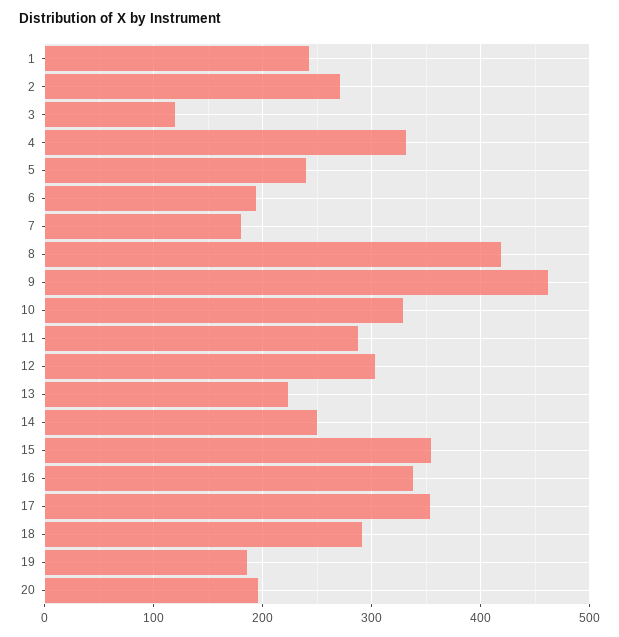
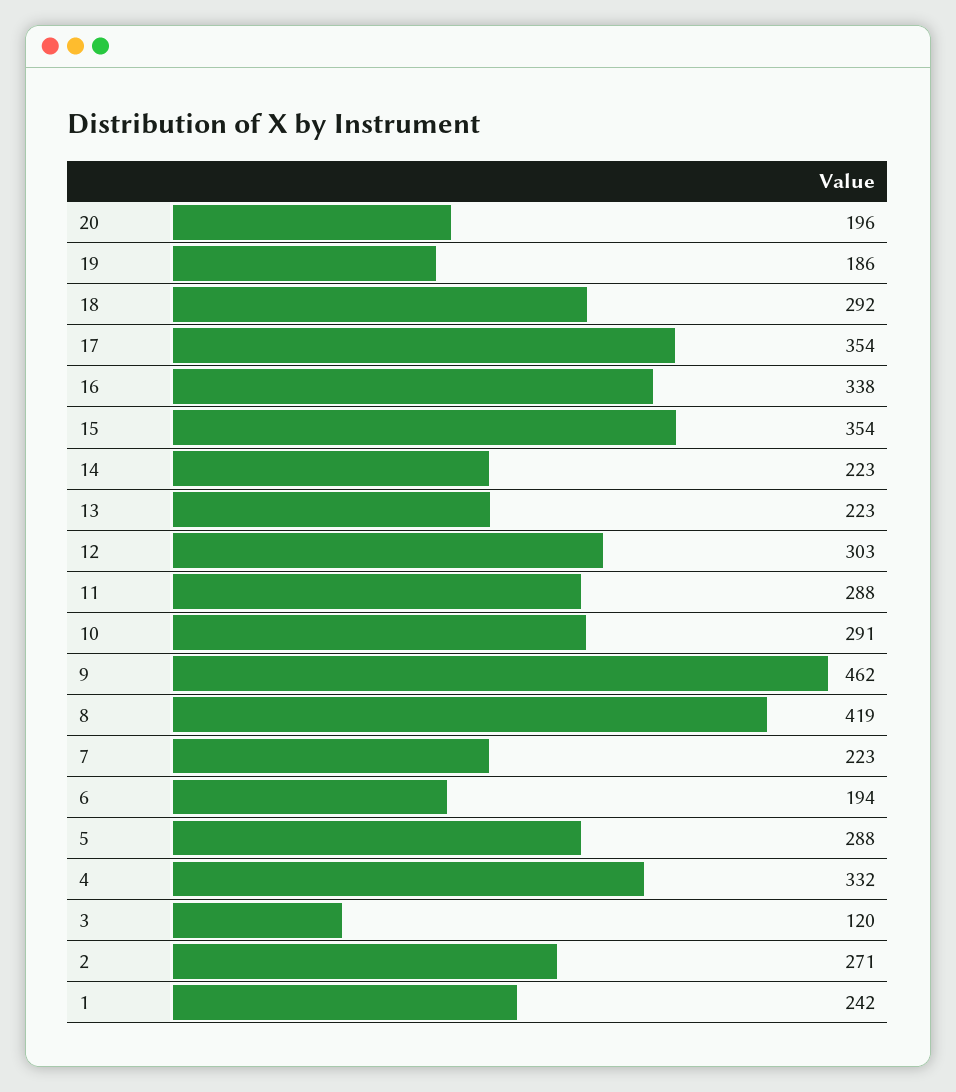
  {
    "1": 242,
    "2": 271,
    "3": 120,
    "4": 332,
-   "5": 240,
+   "5": 288,
    "6": 194,
-   "7": 180,
+   "7": 223,
    "8": 419,
    "9": 462,
-   "10": 330,
+   "10": 291,
    "11": 288,
    "12": 303,
    "13": 223,
-   "14": 250,
+   "14": 223,
    "15": 354,
    "16": 338,
    "17": 354,
    "18": 292,
    "19": 186,
    "20": 196
  }

